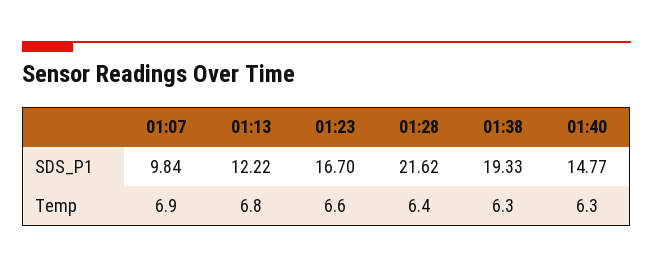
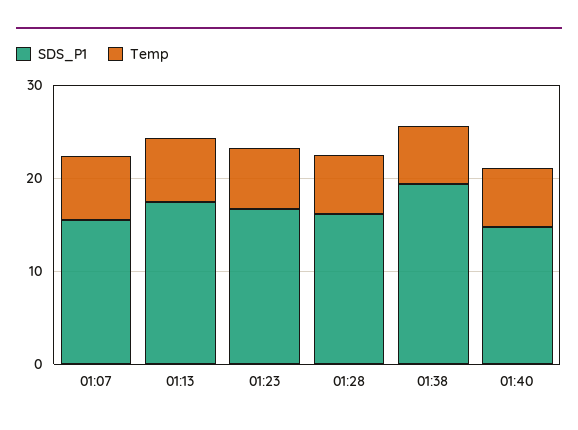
  {
    "SDS_P1": {
-     "01:07": 9.84,
+     "01:07": 16,
-     "01:13": 12.22,
+     "01:13": 18,
      "01:23": 16.7,
-     "01:28": 21.62,
+     "01:28": 16,
      "01:38": 19.33,
      "01:40": 14.77
    },
    "Temp": {
      "01:07": 6.9,
      "01:13": 6.8,
      "01:23": 6.6,
      "01:28": 6.4,
      "01:38": 6.3,
      "01:40": 6.3
    }
  }

